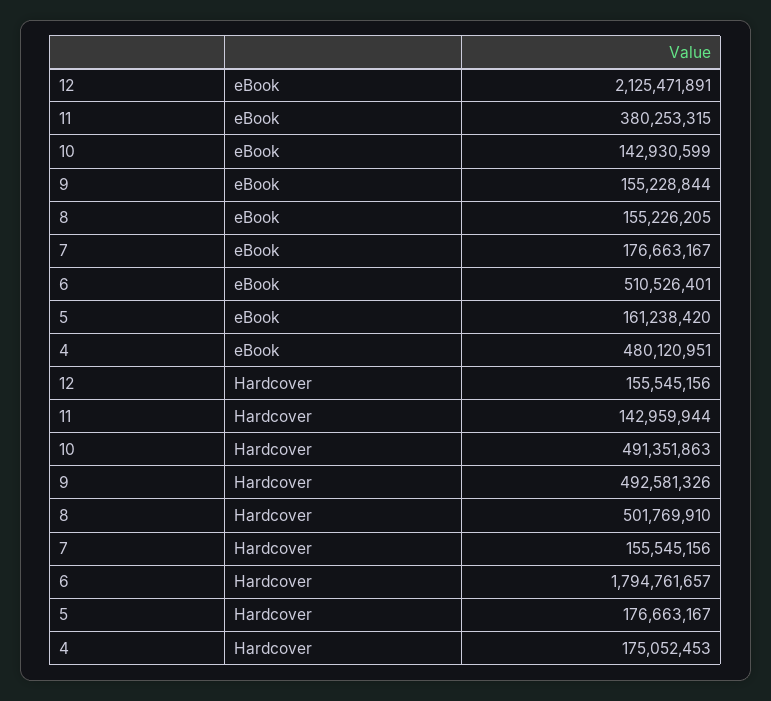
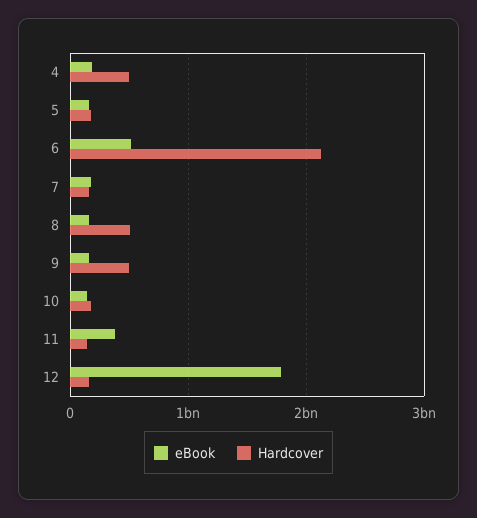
  {
    "eBook": {
-     "12": 2125471891,
+     "12": 1800000000,
      "11": 380253315,
      "10": 142930599,
      "9": 155228844,
      "8": 155226205,
      "7": 176663167,
      "6": 510526401,
      "5": 161238420,
-     "4": 480120951
+     "4": 200000000
    },
    "Hardcover": {
      "12": 155545156,
      "11": 142959944,
-     "10": 491351863,
+     "10": 200000000,
      "9": 492581326,
      "8": 501769910,
      "7": 155545156,
-     "6": 1794761657,
+     "6": 2100000000,
      "5": 176663167,
-     "4": 175052453
+     "4": 500000000
    }
  }

